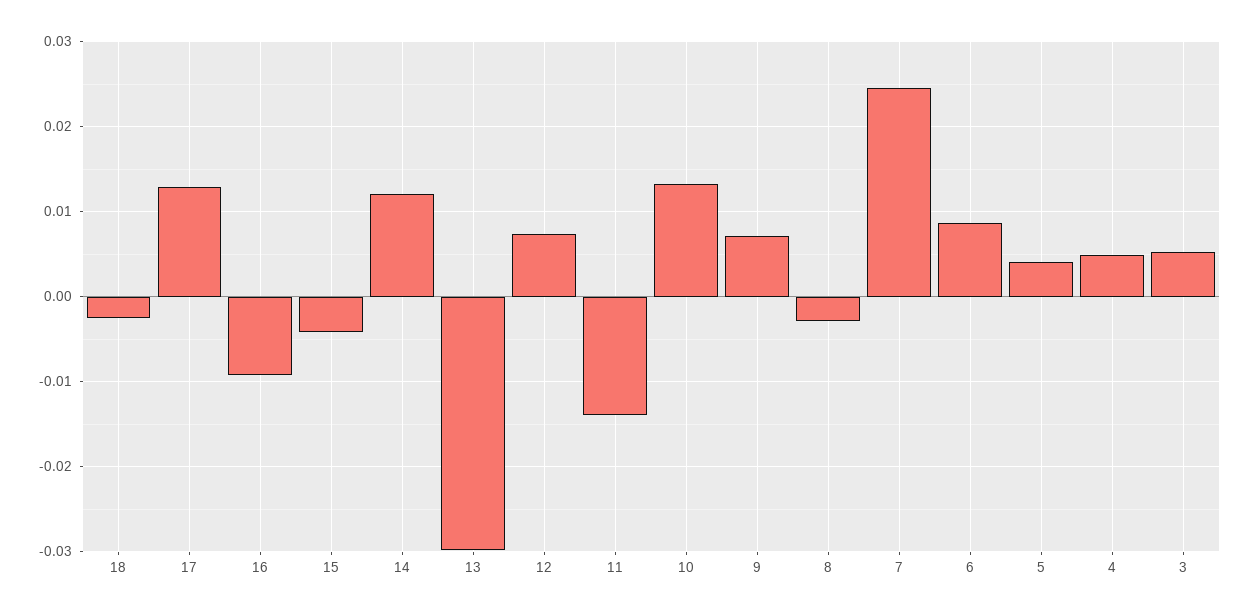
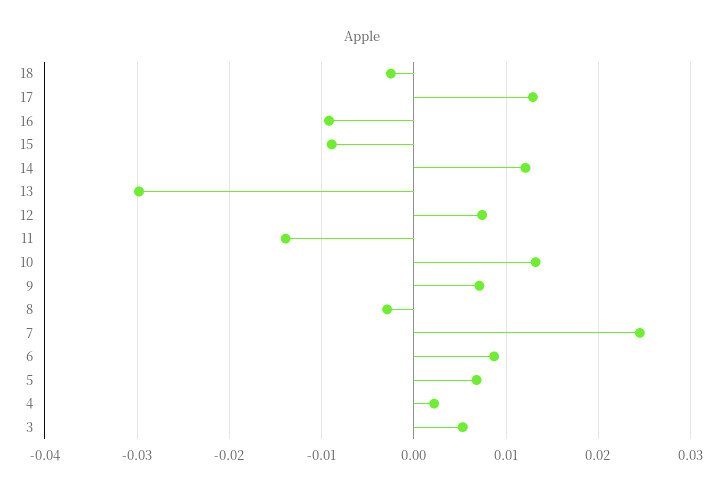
  {
    "18": -0.003,
    "17": 0.013,
    "16": -0.009,
-   "15": -0.004,
+   "15": -0.009,
    "14": 0.012,
    "13": -0.03,
    "12": 0.007,
    "11": -0.014,
    "10": 0.013,
    "9": 0.007,
    "8": -0.003,
    "7": 0.025,
    "6": 0.009,
-   "5": 0.004,
+   "5": 0.007,
-   "4": 0.005,
+   "4": 0.002,
    "3": 0.005
  }

